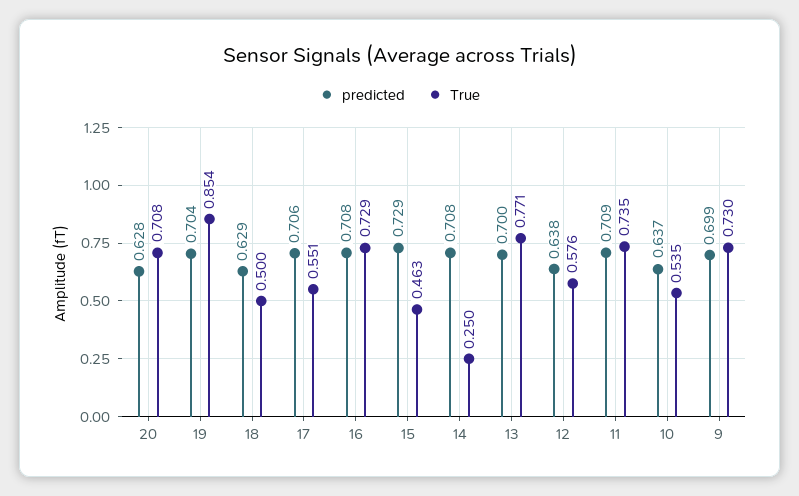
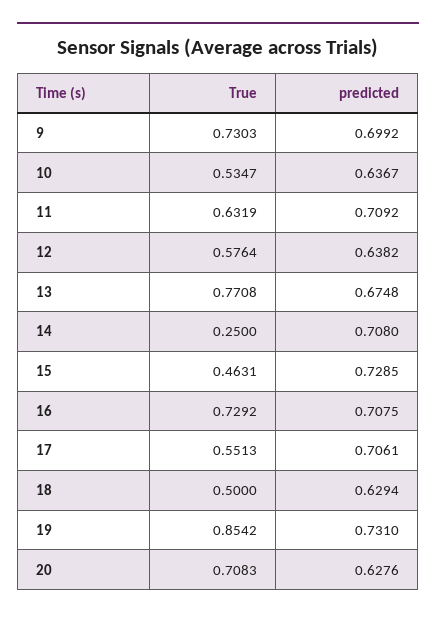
  {
    "predicted": {
      "20": 0.6276,
-     "19": 0.704,
+     "19": 0.731,
      "18": 0.6294,
      "17": 0.7061,
      "16": 0.7075,
      "15": 0.7285,
      "14": 0.708,
-     "13": 0.7,
+     "13": 0.6748,
      "12": 0.6382,
      "11": 0.7092,
      "10": 0.6367,
      "9": 0.6992
    },
    "True": {
      "20": 0.7083,
      "19": 0.8542,
      "18": 0.5,
      "17": 0.5513,
      "16": 0.7292,
      "15": 0.4631,
      "14": 0.25,
      "13": 0.7708,
      "12": 0.5764,
-     "11": 0.735,
+     "11": 0.6319,
      "10": 0.5347,
      "9": 0.7303
    }
  }

